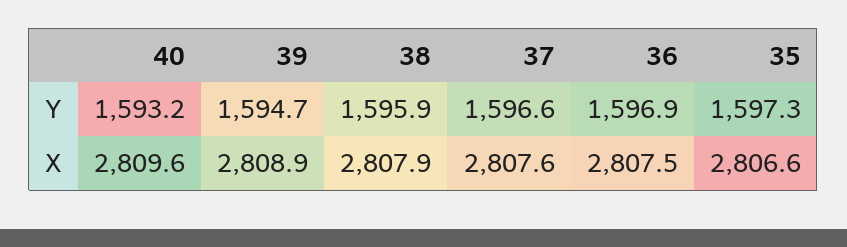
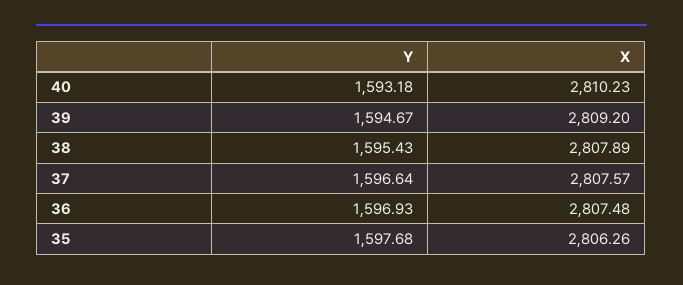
  {
    "40": {
      "Y": 1593.18,
-     "X": 2809.6
+     "X": 2810.23
    },
    "39": {
      "Y": 1594.67,
-     "X": 2808.9
+     "X": 2809.2
    },
    "38": {
-     "Y": 1595.9,
+     "Y": 1595.43,
      "X": 2807.89
    },
    "37": {
      "Y": 1596.64,
      "X": 2807.57
    },
    "36": {
      "Y": 1596.93,
      "X": 2807.48
    },
    "35": {
-     "Y": 1597.3,
+     "Y": 1597.68,
-     "X": 2806.6
+     "X": 2806.26
    }
  }

